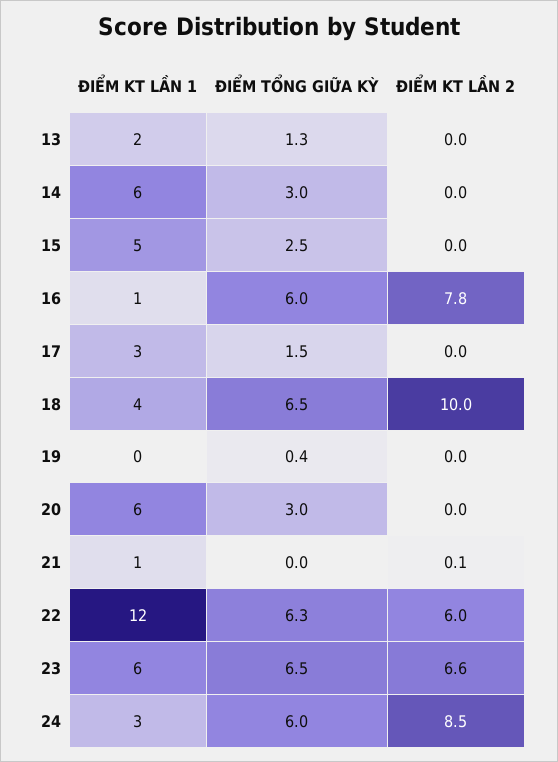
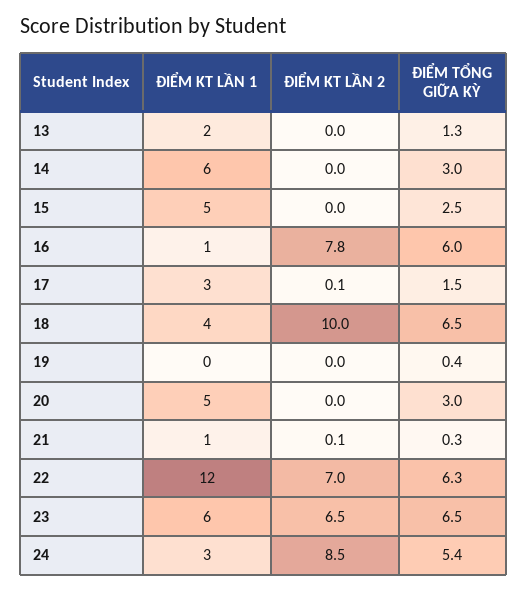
  {
    "ĐIỂM KT LẦN 1": {
      "13": 2,
      "14": 6,
      "15": 5,
      "16": 1,
      "17": 3,
      "18": 4,
      "19": 0,
-     "20": 6,
+     "20": 5,
      "21": 1,
      "22": 12,
      "23": 6,
      "24": 3
    },
    "ĐIỂM TỔNG GIỮA KỲ": {
      "13": 1.3,
      "14": 3,
      "15": 2.5,
      "16": 6,
      "17": 1.5,
      "18": 6.5,
      "19": 0.4,
      "20": 3,
-     "21": 0,
+     "21": 0.3,
      "22": 6.3,
      "23": 6.5,
-     "24": 6
+     "24": 5.4
    },
    "ĐIỂM KT LẦN 2": {
      "13": 0,
      "14": 0,
      "15": 0,
      "16": 7.8,
-     "17": 0,
+     "17": 0.1,
      "18": 10,
      "19": 0,
      "20": 0,
      "21": 0.1,
-     "22": 6,
+     "22": 7,
-     "23": 6.6,
+     "23": 6.5,
      "24": 8.5
    }
  }

